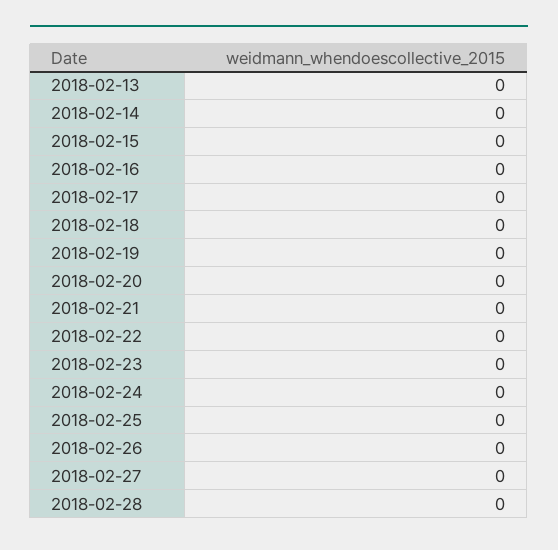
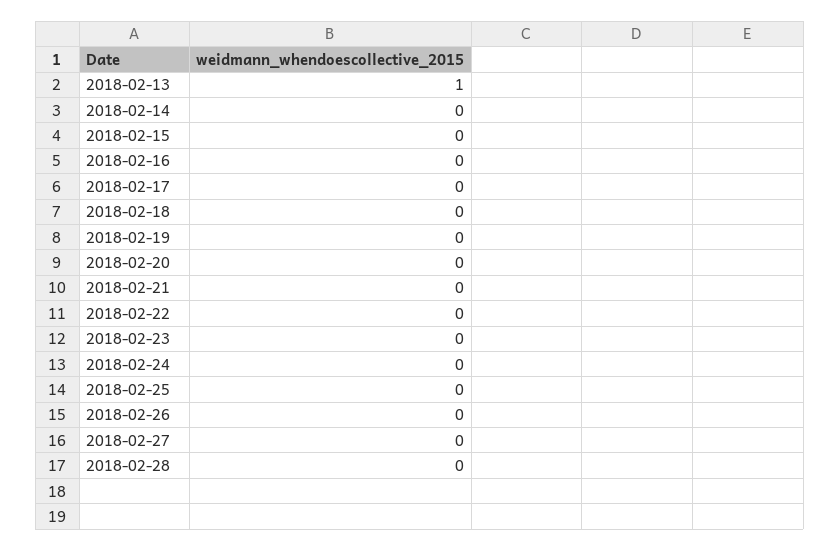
  {
-   "2018-02-13": 0,
+   "2018-02-13": 1,
    "2018-02-14": 0,
    "2018-02-15": 0,
    "2018-02-16": 0,
    "2018-02-17": 0,
    "2018-02-18": 0,
    "2018-02-19": 0,
    "2018-02-20": 0,
    "2018-02-21": 0,
    "2018-02-22": 0,
    "2018-02-23": 0,
    "2018-02-24": 0,
    "2018-02-25": 0,
    "2018-02-26": 0,
    "2018-02-27": 0,
    "2018-02-28": 0
  }

